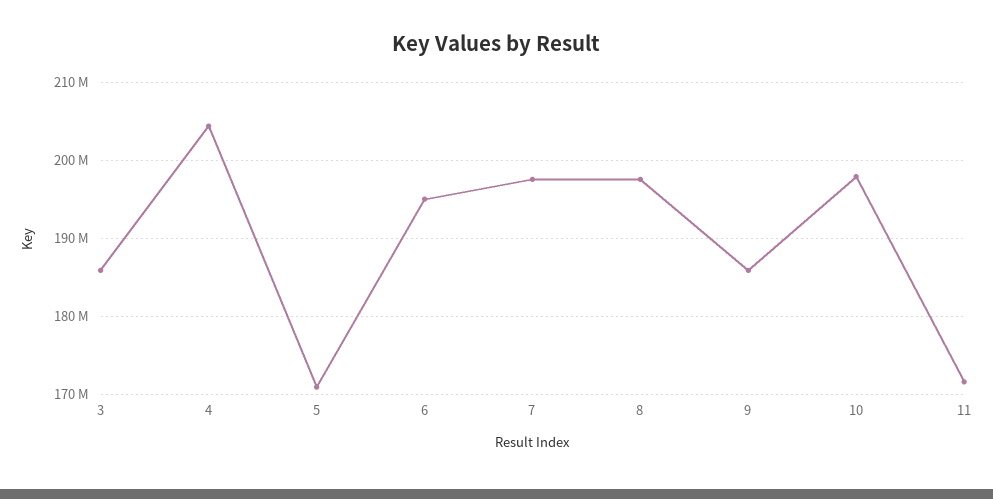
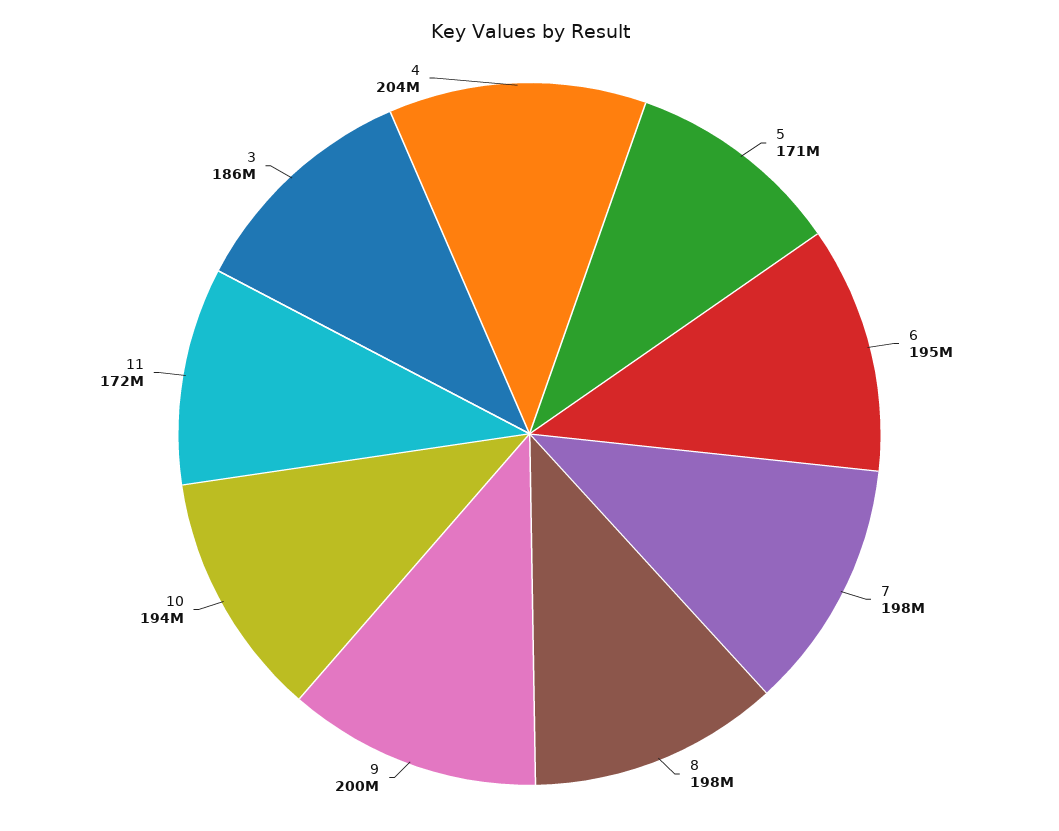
  {
    "3": 186000000,
    "4": 204000000,
    "5": 171000000,
    "6": 195000000,
    "7": 198000000,
    "8": 198000000,
-   "9": 186000000,
+   "9": 200000000,
-   "10": 198000000,
+   "10": 194000000,
    "11": 172000000
  }

